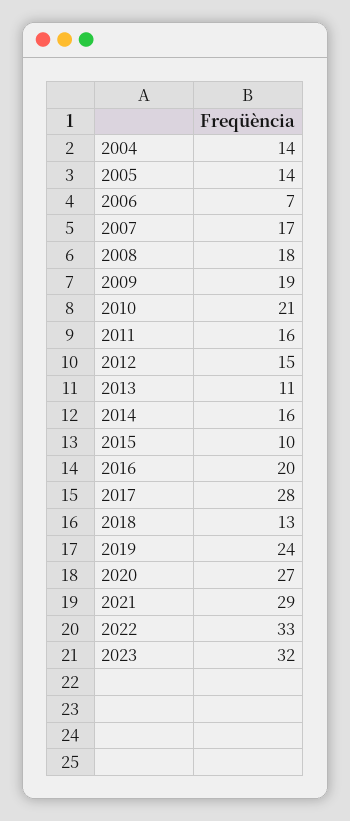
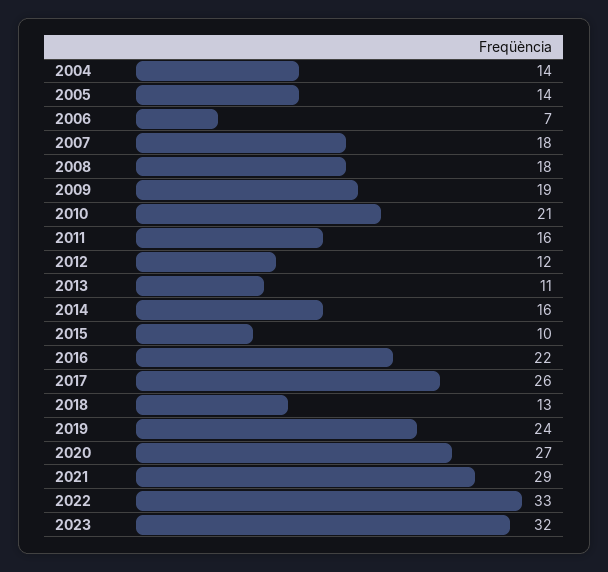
  {
    "2004": 14,
    "2005": 14,
    "2006": 7,
-   "2007": 17,
+   "2007": 18,
    "2008": 18,
    "2009": 19,
    "2010": 21,
    "2011": 16,
-   "2012": 15,
+   "2012": 12,
    "2013": 11,
    "2014": 16,
    "2015": 10,
-   "2016": 20,
+   "2016": 22,
-   "2017": 28,
+   "2017": 26,
    "2018": 13,
    "2019": 24,
    "2020": 27,
    "2021": 29,
    "2022": 33,
    "2023": 32
  }

